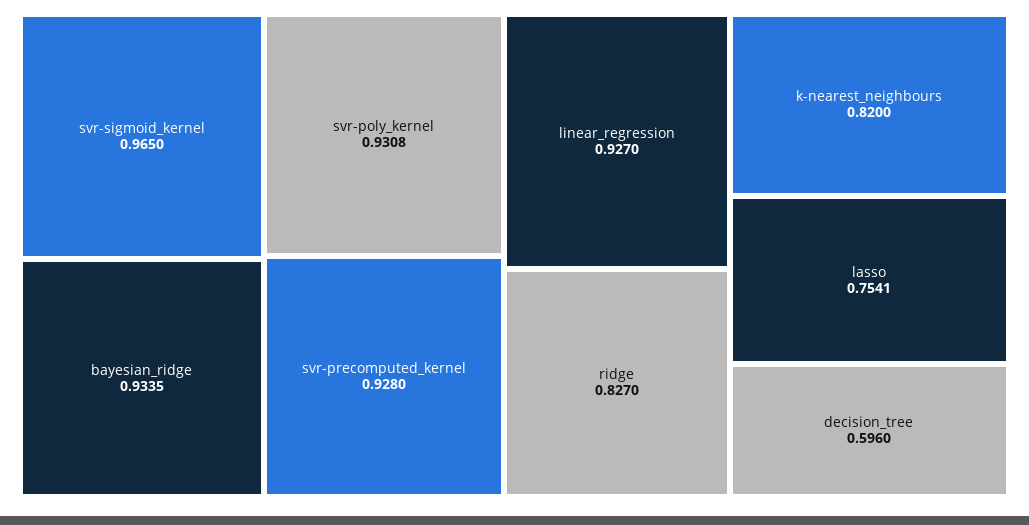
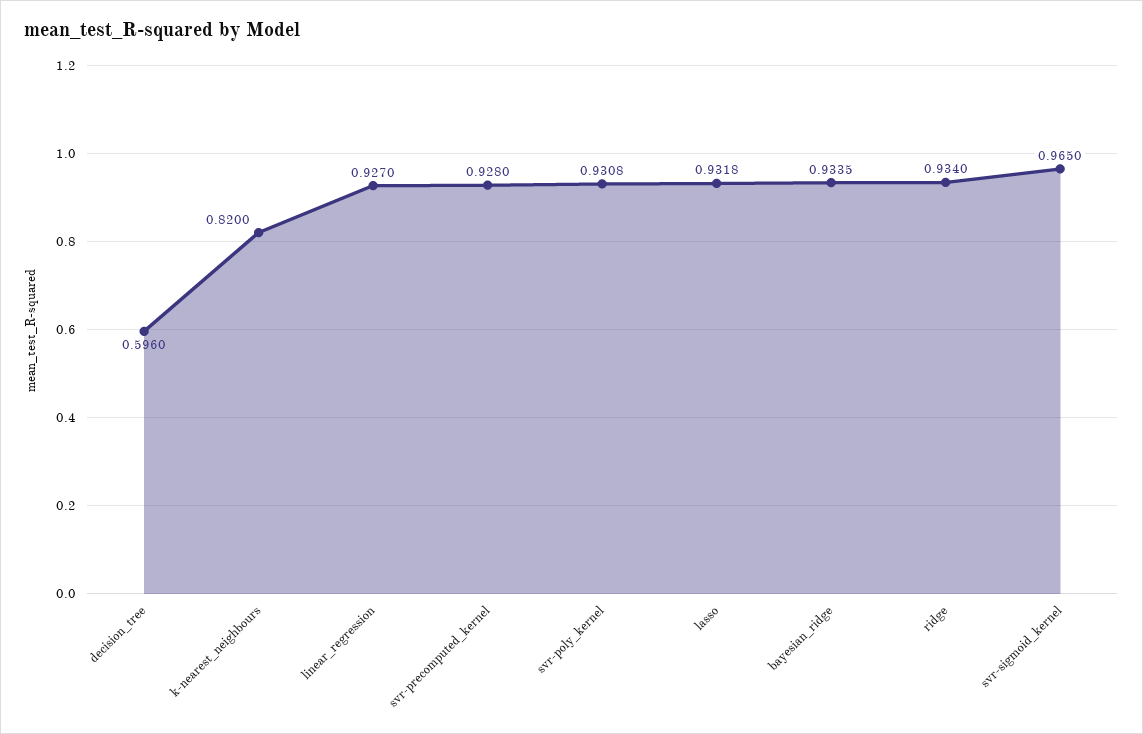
  {
    "svr-sigmoid_kernel": 0.965,
    "bayesian_ridge": 0.9335,
    "svr-poly_kernel": 0.9308,
    "svr-precomputed_kernel": 0.928,
    "linear_regression": 0.927,
-   "ridge": 0.827,
+   "ridge": 0.934,
    "k-nearest_neighbours": 0.82,
-   "lasso": 0.7541,
+   "lasso": 0.9318,
    "decision_tree": 0.596
  }

